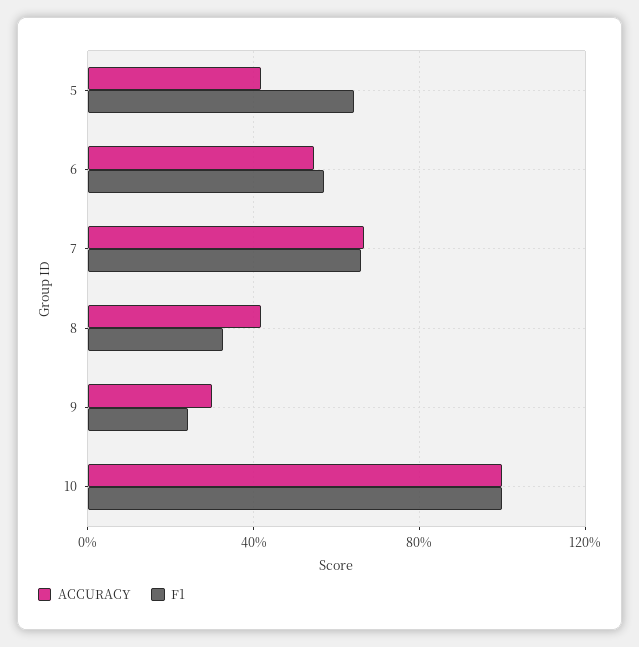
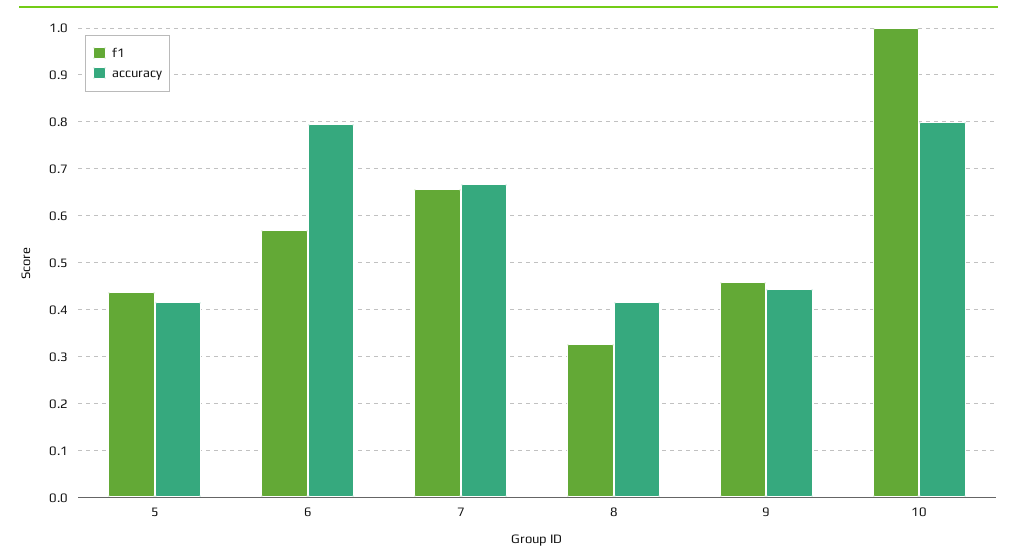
  {
    "ACCURACY": {
      "5": 0.42,
-     "6": 0.55,
+     "6": 0.8,
      "7": 0.66,
      "8": 0.42,
-     "9": 0.3,
+     "9": 0.44,
-     "10": 1
+     "10": 0.8
    },
    "F1": {
-     "5": 0.65,
+     "5": 0.44,
      "6": 0.56,
      "7": 0.66,
      "8": 0.32,
-     "9": 0.25,
+     "9": 0.46,
      "10": 1
    }
  }

